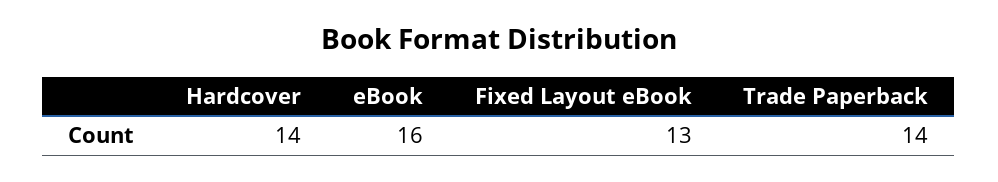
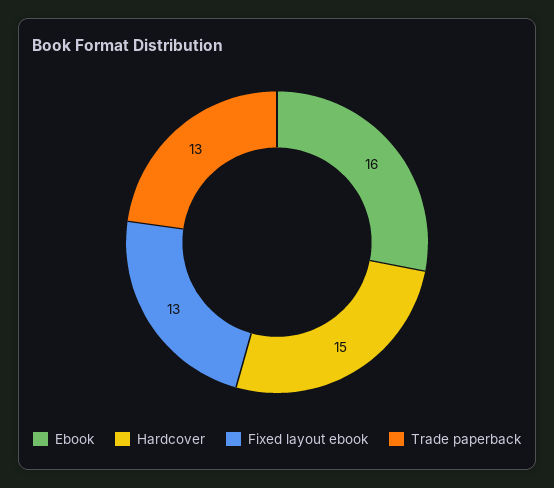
  {
-   "Hardcover": 14,
+   "Hardcover": 15,
    "eBook": 16,
    "Fixed Layout eBook": 13,
-   "Trade Paperback": 14
+   "Trade Paperback": 13
  }

